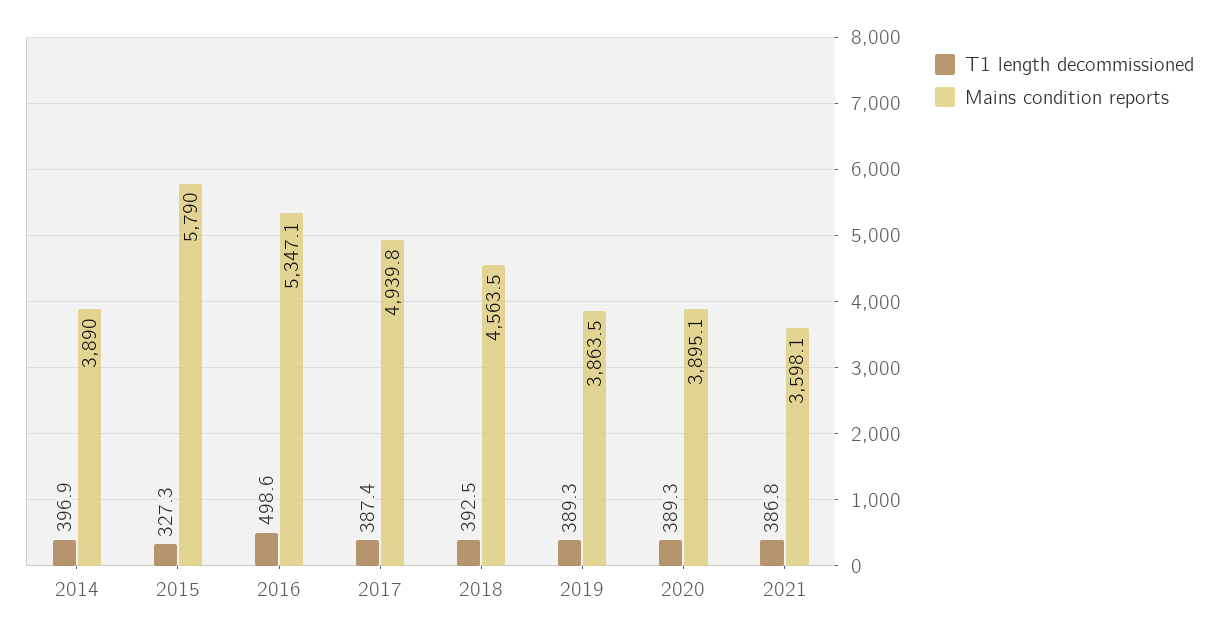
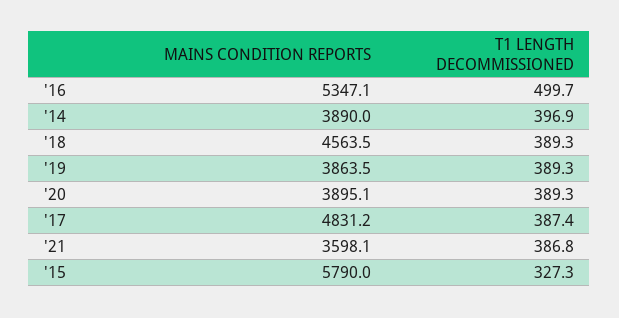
  {
    "T1 length decommissioned": {
      "2014": 396.9,
      "2015": 327.3,
-     "2016": 498.6,
+     "2016": 499.7,
      "2017": 387.4,
-     "2018": 392.5,
+     "2018": 389.3,
      "2019": 389.3,
      "2020": 389.3,
      "2021": 386.8
    },
    "Mains condition reports": {
      "2014": 3890,
      "2015": 5790,
      "2016": 5347.1,
-     "2017": 4939.8,
+     "2017": 4831.2,
      "2018": 4563.5,
      "2019": 3863.5,
      "2020": 3895.1,
      "2021": 3598.1
    }
  }

